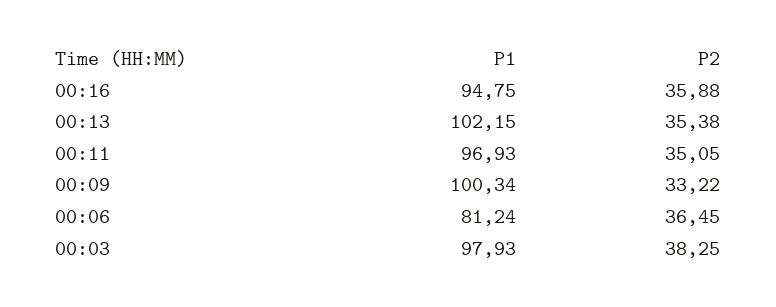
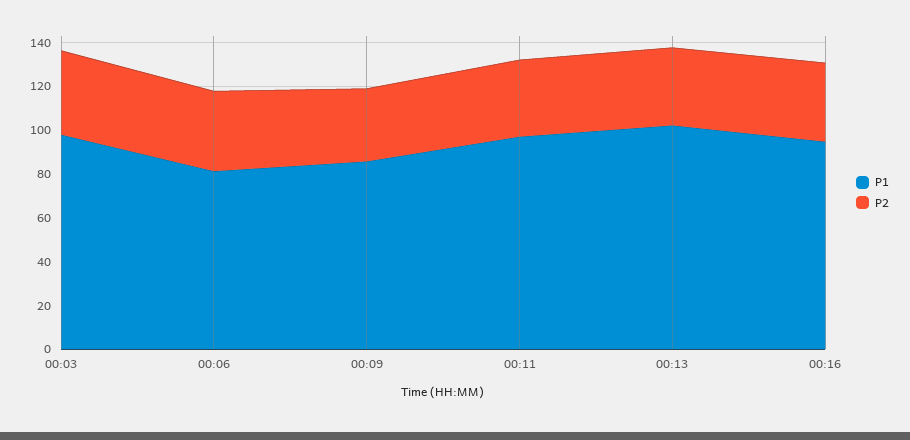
  {
    "P1": {
      "00:16": 94.75,
      "00:13": 102.15,
      "00:11": 96.93,
-     "00:09": 100.34,
+     "00:09": 85,
      "00:06": 81.24,
      "00:03": 97.93
    },
    "P2": {
      "00:16": 35.88,
      "00:13": 35.38,
      "00:11": 35.05,
      "00:09": 33.22,
      "00:06": 36.45,
      "00:03": 38.25
    }
  }

